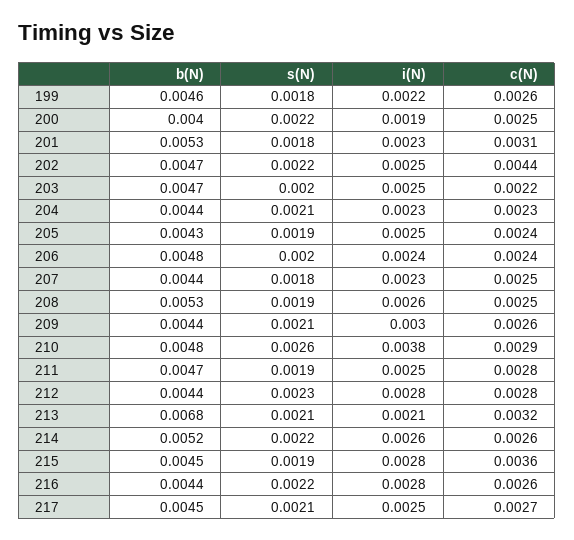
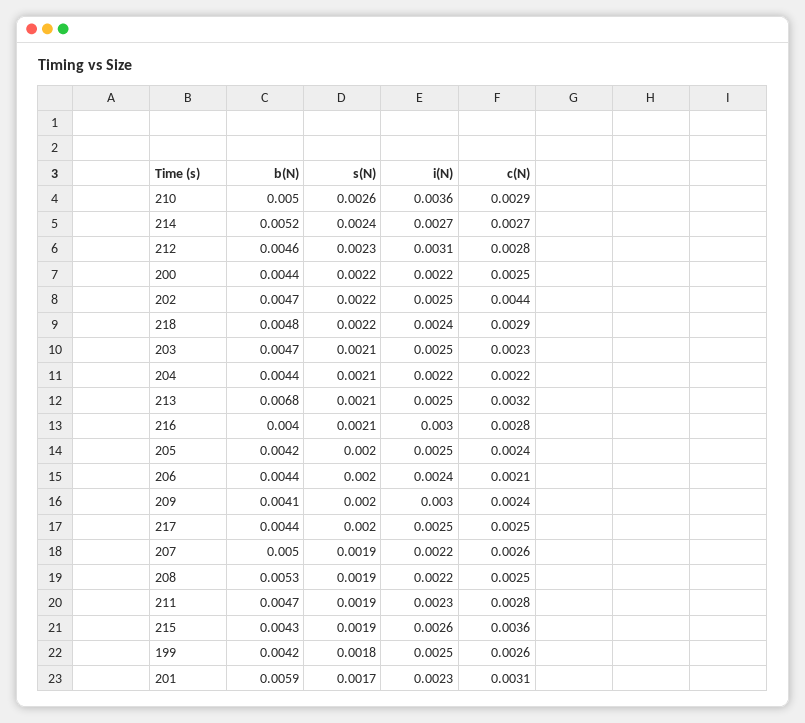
  {
    "b(N)": {
-     "199": 0.0046,
+     "199": 0.0042,
-     "200": 0.004,
+     "200": 0.0044,
-     "201": 0.0053,
+     "201": 0.0059,
      "202": 0.0047,
      "203": 0.0047,
      "204": 0.0044,
-     "205": 0.0043,
+     "205": 0.0042,
-     "206": 0.0048,
+     "206": 0.0044,
-     "207": 0.0044,
+     "207": 0.005,
      "208": 0.0053,
-     "209": 0.0044,
+     "209": 0.0041,
-     "210": 0.0048,
+     "210": 0.005,
      "211": 0.0047,
-     "212": 0.0044,
+     "212": 0.0046,
      "213": 0.0068,
      "214": 0.0052,
-     "215": 0.0045,
+     "215": 0.0043,
-     "216": 0.0044,
+     "216": 0.004,
-     "217": 0.0045
+     "217": 0.0044,
+     "218": 0.0048
    },
    "s(N)": {
      "199": 0.0018,
      "200": 0.0022,
-     "201": 0.0018,
+     "201": 0.0017,
      "202": 0.0022,
-     "203": 0.002,
+     "203": 0.0021,
      "204": 0.0021,
-     "205": 0.0019,
+     "205": 0.002,
      "206": 0.002,
-     "207": 0.0018,
+     "207": 0.0019,
      "208": 0.0019,
-     "209": 0.0021,
+     "209": 0.002,
      "210": 0.0026,
      "211": 0.0019,
      "212": 0.0023,
      "213": 0.0021,
-     "214": 0.0022,
+     "214": 0.0024,
      "215": 0.0019,
-     "216": 0.0022,
+     "216": 0.0021,
-     "217": 0.0021
+     "217": 0.002,
+     "218": 0.0022
    },
    "i(N)": {
-     "199": 0.0022,
+     "199": 0.0025,
-     "200": 0.0019,
+     "200": 0.0022,
      "201": 0.0023,
      "202": 0.0025,
      "203": 0.0025,
-     "204": 0.0023,
+     "204": 0.0022,
      "205": 0.0025,
      "206": 0.0024,
-     "207": 0.0023,
+     "207": 0.0022,
-     "208": 0.0026,
+     "208": 0.0022,
      "209": 0.003,
-     "210": 0.0038,
+     "210": 0.0036,
-     "211": 0.0025,
+     "211": 0.0023,
-     "212": 0.0028,
+     "212": 0.0031,
-     "213": 0.0021,
+     "213": 0.0025,
-     "214": 0.0026,
+     "214": 0.0027,
-     "215": 0.0028,
+     "215": 0.0026,
-     "216": 0.0028,
+     "216": 0.003,
-     "217": 0.0025
+     "217": 0.0025,
+     "218": 0.0024
    },
    "c(N)": {
      "199": 0.0026,
      "200": 0.0025,
      "201": 0.0031,
      "202": 0.0044,
-     "203": 0.0022,
+     "203": 0.0023,
-     "204": 0.0023,
+     "204": 0.0022,
      "205": 0.0024,
-     "206": 0.0024,
+     "206": 0.0021,
-     "207": 0.0025,
+     "207": 0.0026,
      "208": 0.0025,
-     "209": 0.0026,
+     "209": 0.0024,
      "210": 0.0029,
      "211": 0.0028,
      "212": 0.0028,
      "213": 0.0032,
-     "214": 0.0026,
+     "214": 0.0027,
      "215": 0.0036,
-     "216": 0.0026,
+     "216": 0.0028,
-     "217": 0.0027
+     "217": 0.0025,
+     "218": 0.0029
    }
  }

